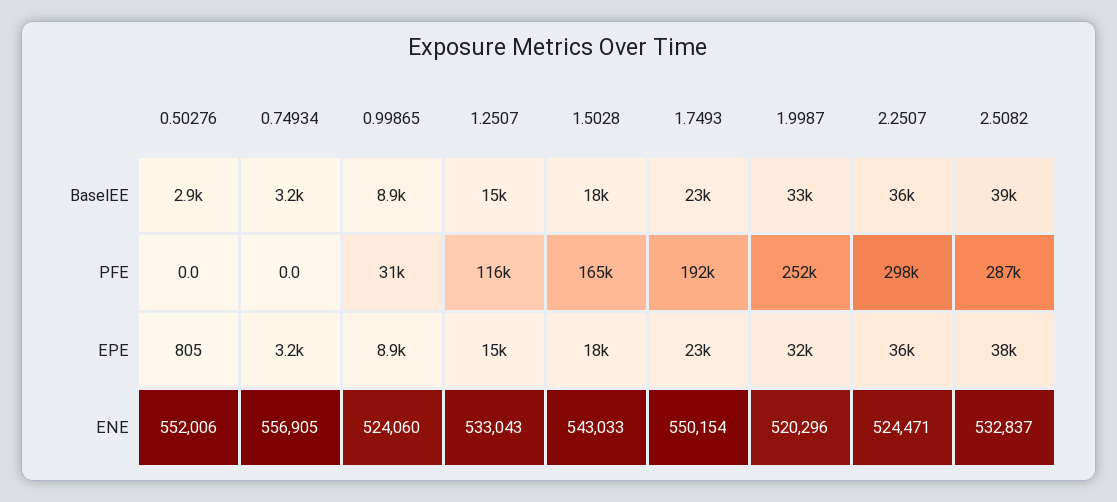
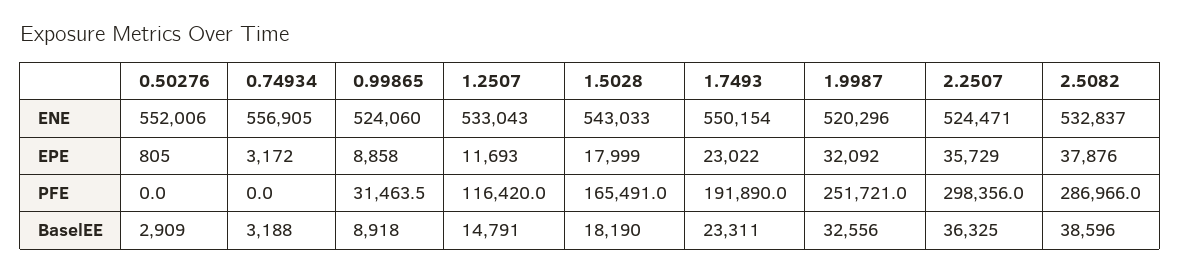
  {
    "0.50276": {
      "BaselEE": 2909,
      "PFE": 0,
      "EPE": 805,
      "ENE": 552006
    },
    "0.74934": {
      "BaselEE": 3188,
      "PFE": 0,
      "EPE": 3172,
      "ENE": 556905
    },
    "0.99865": {
      "BaselEE": 8918,
      "PFE": 31463.5,
      "EPE": 8858,
      "ENE": 524060
    },
    "1.2507": {
      "BaselEE": 14791,
      "PFE": 116420,
-     "EPE": 15000,
+     "EPE": 11693,
      "ENE": 533043
    },
    "1.5028": {
      "BaselEE": 18190,
      "PFE": 165491,
      "EPE": 17999,
      "ENE": 543033
    },
    "1.7493": {
      "BaselEE": 23311,
      "PFE": 191890,
      "EPE": 23022,
      "ENE": 550154
    },
    "1.9987": {
      "BaselEE": 32556,
      "PFE": 251721,
      "EPE": 32092,
      "ENE": 520296
    },
    "2.2507": {
      "BaselEE": 36325,
      "PFE": 298356,
      "EPE": 35729,
      "ENE": 524471
    },
    "2.5082": {
      "BaselEE": 38596,
      "PFE": 286966,
      "EPE": 37876,
      "ENE": 532837
    }
  }

